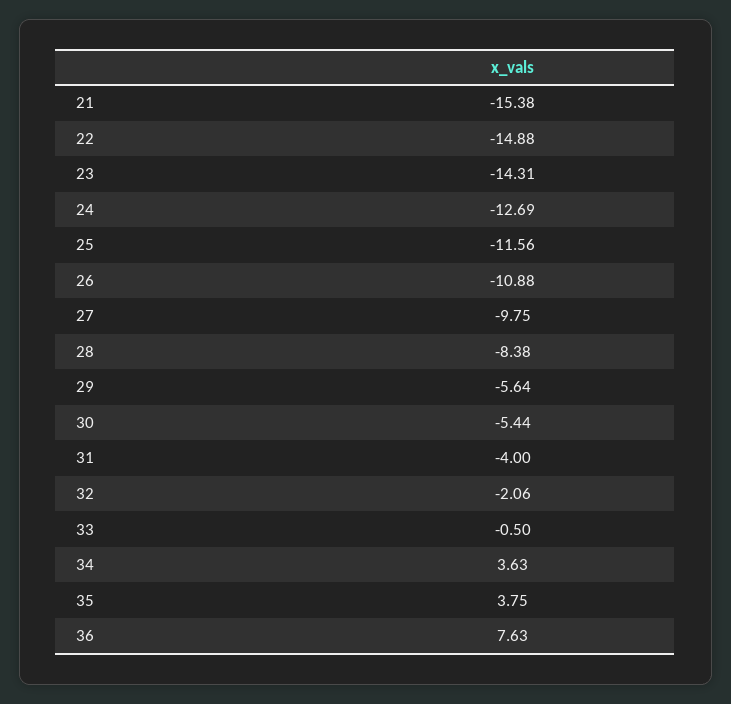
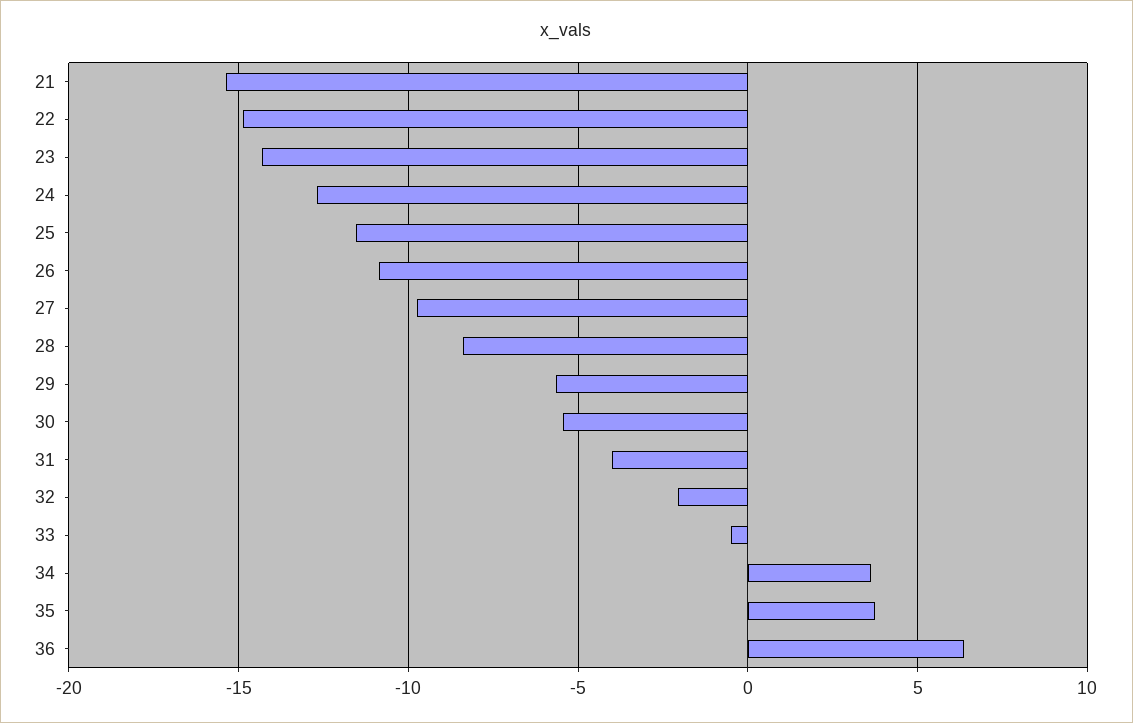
  {
    "21": -15.38,
    "22": -14.88,
    "23": -14.31,
    "24": -12.69,
    "25": -11.56,
    "26": -10.88,
    "27": -9.75,
    "28": -8.38,
    "29": -5.64,
    "30": -5.44,
    "31": -4,
    "32": -2.06,
    "33": -0.5,
    "34": 3.63,
    "35": 3.75,
-   "36": 7.63
+   "36": 6.5
  }

